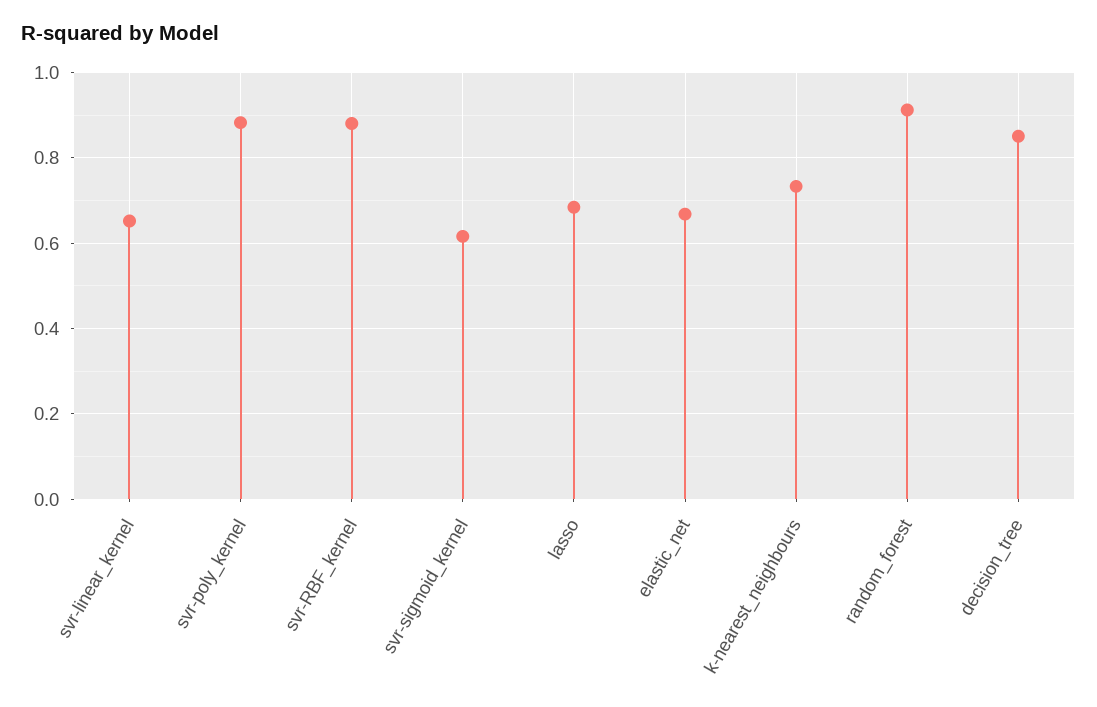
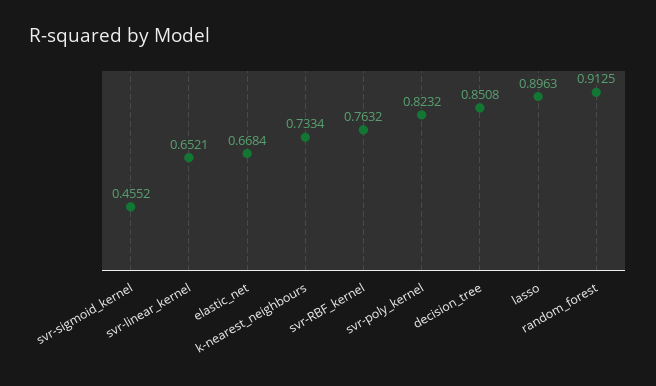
  {
    "svr-linear_kernel": 0.6521,
-   "svr-poly_kernel": 0.88,
+   "svr-poly_kernel": 0.8232,
-   "svr-RBF_kernel": 0.88,
+   "svr-RBF_kernel": 0.7632,
-   "svr-sigmoid_kernel": 0.62,
+   "svr-sigmoid_kernel": 0.4552,
-   "lasso": 0.68,
+   "lasso": 0.8963,
    "elastic_net": 0.6684,
    "k-nearest_neighbours": 0.7334,
    "random_forest": 0.9125,
    "decision_tree": 0.8508
  }

